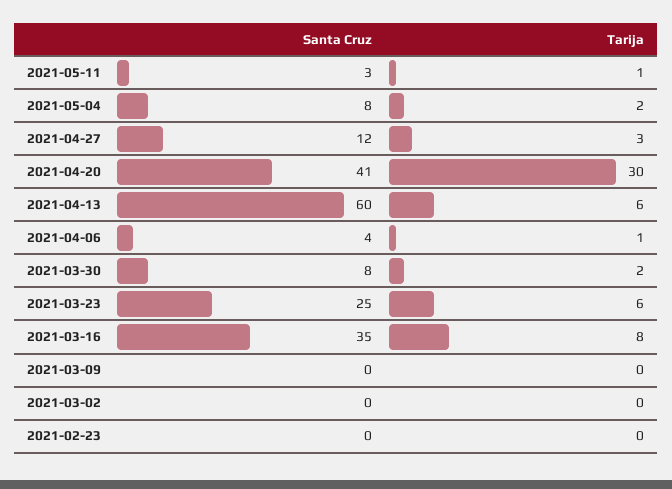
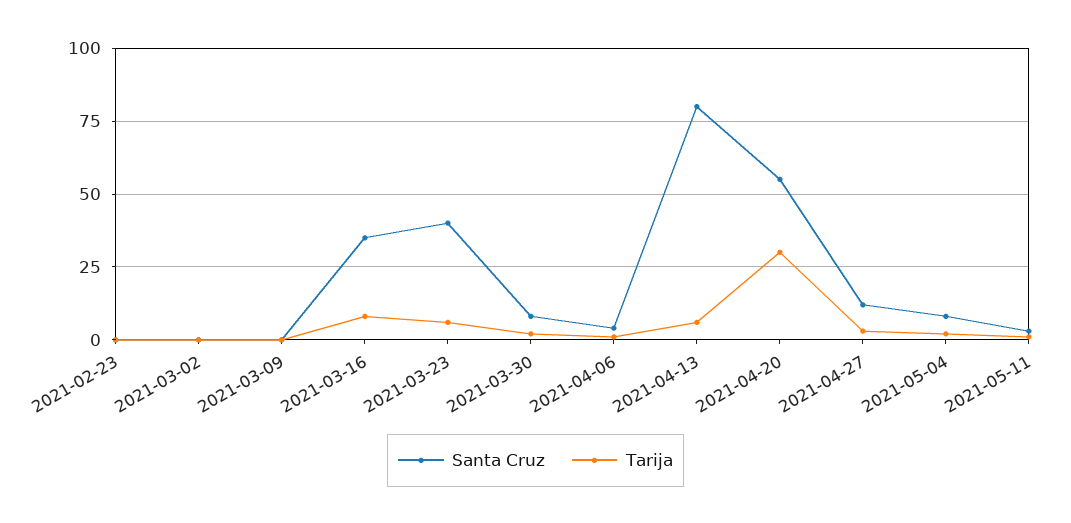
  {
    "Santa Cruz": {
      "2021-05-11": 3,
      "2021-05-04": 8,
      "2021-04-27": 12,
-     "2021-04-20": 41,
+     "2021-04-20": 55,
-     "2021-04-13": 60,
+     "2021-04-13": 80,
      "2021-04-06": 4,
      "2021-03-30": 8,
-     "2021-03-23": 25,
+     "2021-03-23": 40,
      "2021-03-16": 35,
      "2021-03-09": 0,
      "2021-03-02": 0,
      "2021-02-23": 0
    },
    "Tarija": {
      "2021-05-11": 1,
      "2021-05-04": 2,
      "2021-04-27": 3,
      "2021-04-20": 30,
      "2021-04-13": 6,
      "2021-04-06": 1,
      "2021-03-30": 2,
      "2021-03-23": 6,
      "2021-03-16": 8,
      "2021-03-09": 0,
      "2021-03-02": 0,
      "2021-02-23": 0
    }
  }

